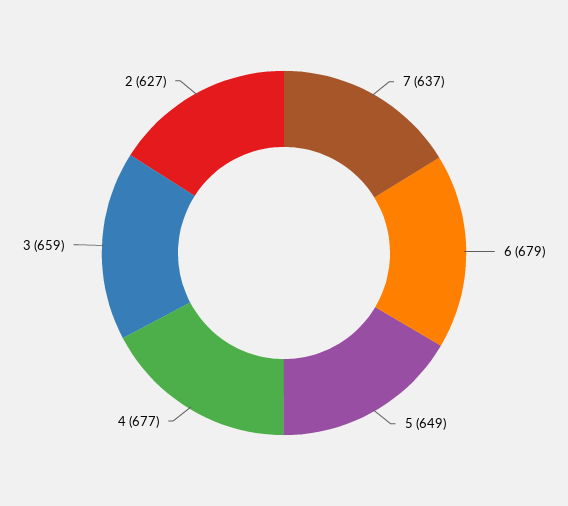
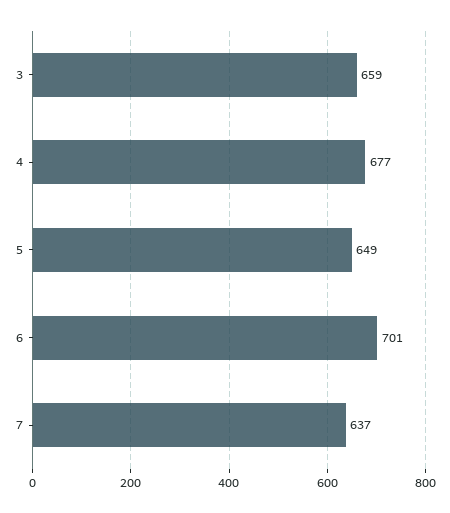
  {
    "7": 637,
-   "6": 679,
+   "6": 701,
    "5": 649,
    "4": 677,
-   "3": 659,
+   "3": 659
-   "2": 627
  }

